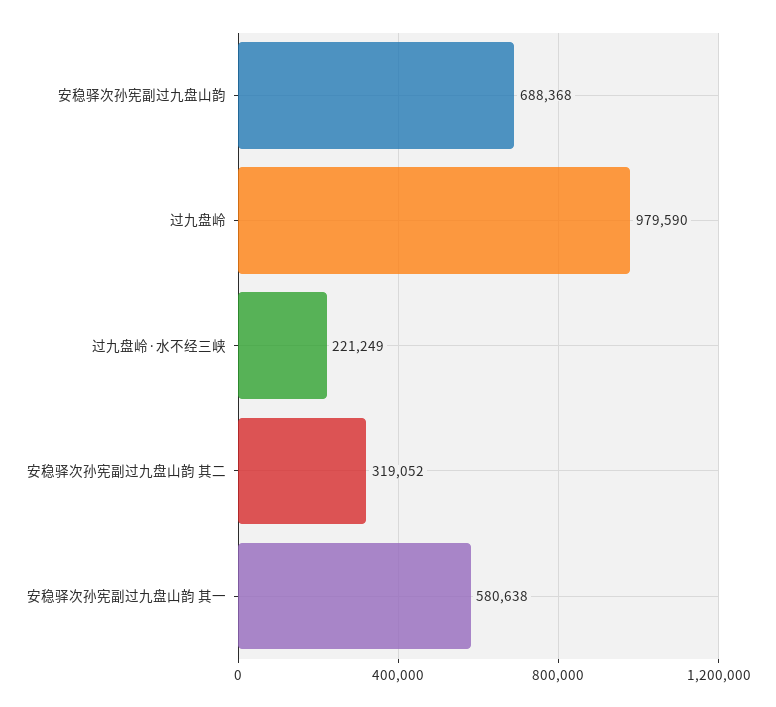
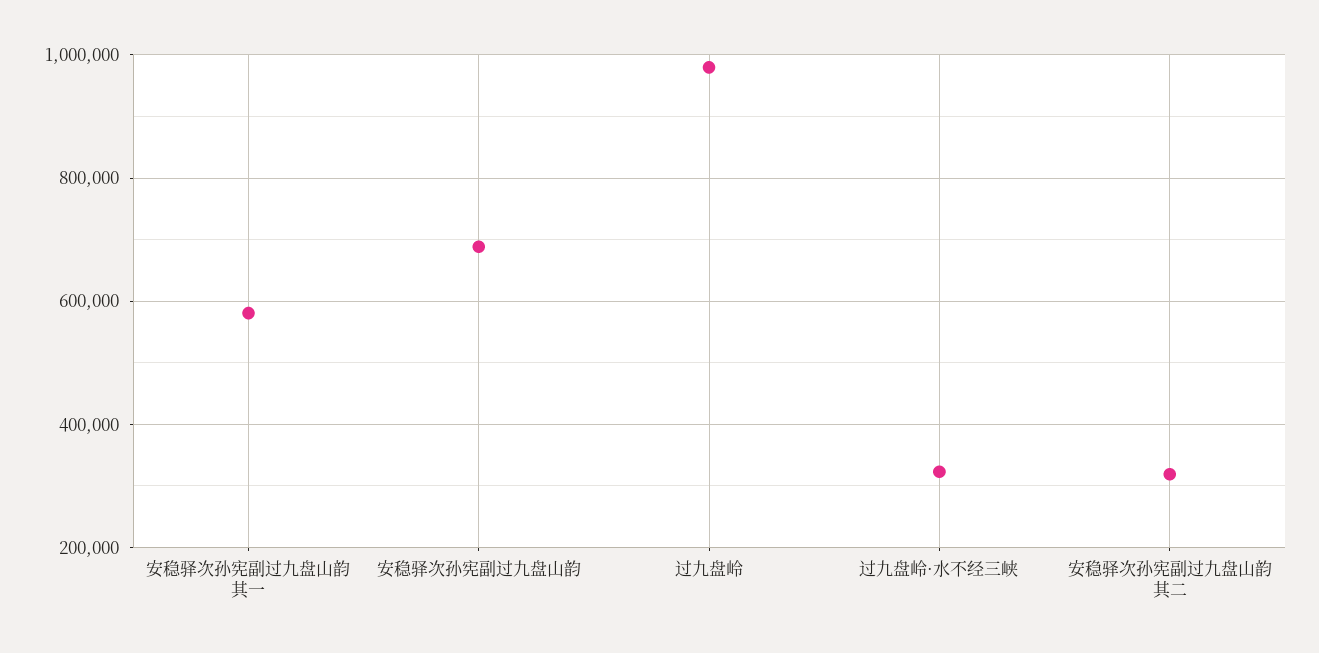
  {
    "安稳驿次孙宪副过九盘山韵": 688368,
    "过九盘岭": 979590,
-   "过九盘岭·水不经三峡": 221249,
+   "过九盘岭·水不经三峡": 320000,
    "安稳驿次孙宪副过九盘山韵 其二": 319052,
    "安稳驿次孙宪副过九盘山韵 其一": 580638
  }

